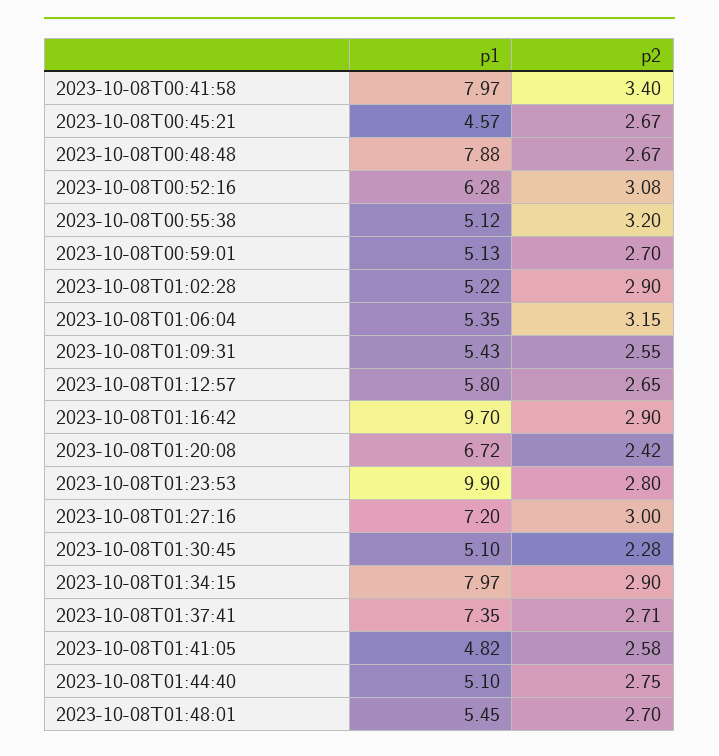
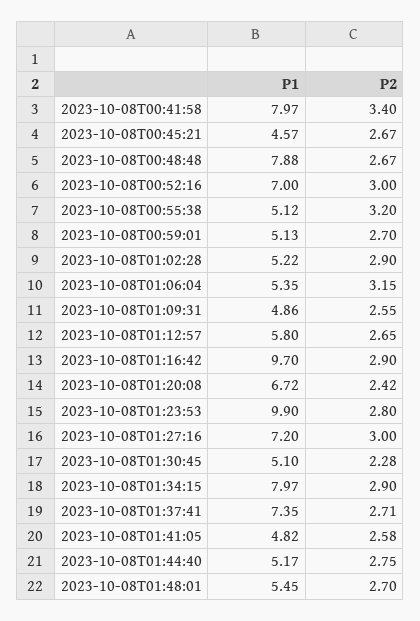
  {
    "p1": {
      "2023-10-08T00:41:58": 7.97,
      "2023-10-08T00:45:21": 4.57,
      "2023-10-08T00:48:48": 7.88,
-     "2023-10-08T00:52:16": 6.28,
+     "2023-10-08T00:52:16": 7,
      "2023-10-08T00:55:38": 5.12,
      "2023-10-08T00:59:01": 5.13,
      "2023-10-08T01:02:28": 5.22,
      "2023-10-08T01:06:04": 5.35,
-     "2023-10-08T01:09:31": 5.43,
+     "2023-10-08T01:09:31": 4.86,
      "2023-10-08T01:12:57": 5.8,
      "2023-10-08T01:16:42": 9.7,
      "2023-10-08T01:20:08": 6.72,
      "2023-10-08T01:23:53": 9.9,
      "2023-10-08T01:27:16": 7.2,
      "2023-10-08T01:30:45": 5.1,
      "2023-10-08T01:34:15": 7.97,
      "2023-10-08T01:37:41": 7.35,
      "2023-10-08T01:41:05": 4.82,
-     "2023-10-08T01:44:40": 5.1,
+     "2023-10-08T01:44:40": 5.17,
      "2023-10-08T01:48:01": 5.45
    },
    "p2": {
      "2023-10-08T00:41:58": 3.4,
      "2023-10-08T00:45:21": 2.67,
      "2023-10-08T00:48:48": 2.67,
-     "2023-10-08T00:52:16": 3.08,
+     "2023-10-08T00:52:16": 3,
      "2023-10-08T00:55:38": 3.2,
      "2023-10-08T00:59:01": 2.7,
      "2023-10-08T01:02:28": 2.9,
      "2023-10-08T01:06:04": 3.15,
      "2023-10-08T01:09:31": 2.55,
      "2023-10-08T01:12:57": 2.65,
      "2023-10-08T01:16:42": 2.9,
      "2023-10-08T01:20:08": 2.42,
      "2023-10-08T01:23:53": 2.8,
      "2023-10-08T01:27:16": 3,
      "2023-10-08T01:30:45": 2.28,
      "2023-10-08T01:34:15": 2.9,
      "2023-10-08T01:37:41": 2.71,
      "2023-10-08T01:41:05": 2.58,
      "2023-10-08T01:44:40": 2.75,
      "2023-10-08T01:48:01": 2.7
    }
  }

